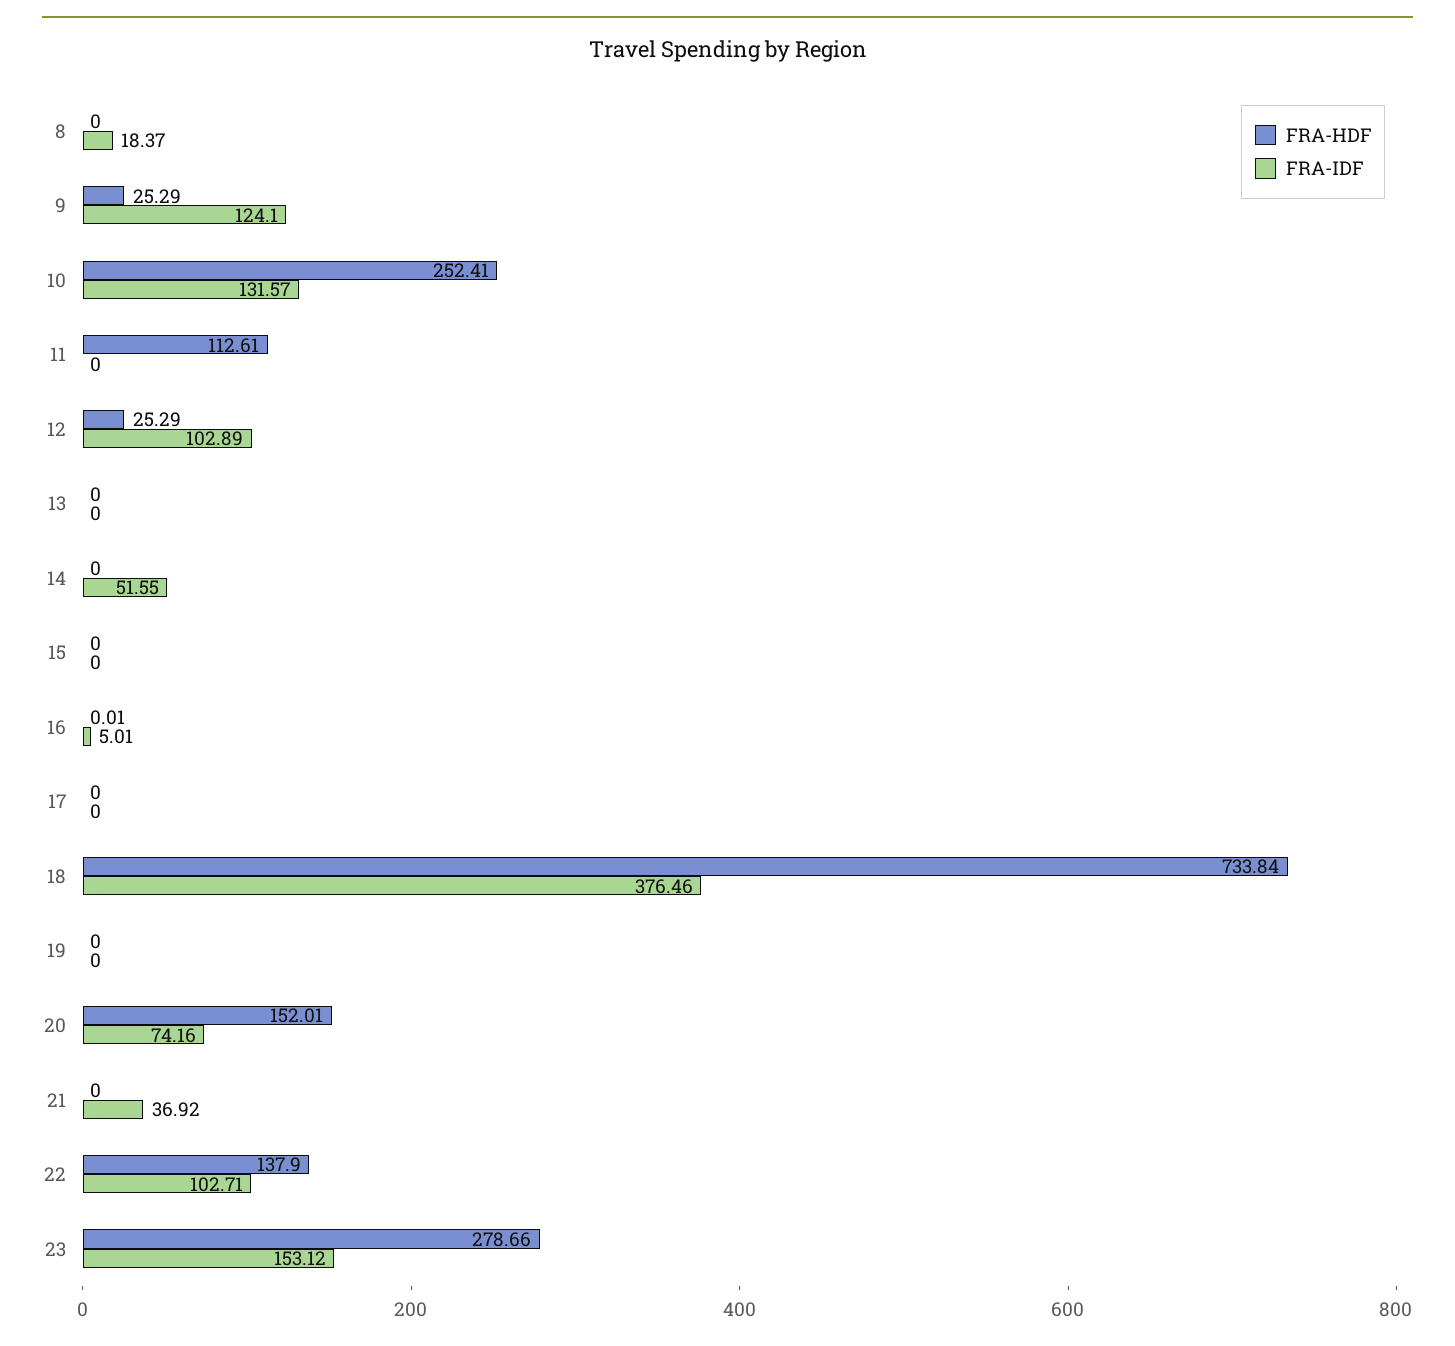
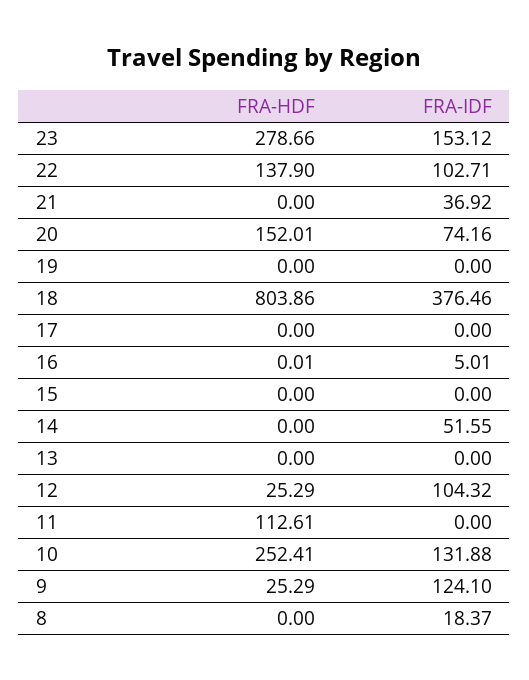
  {
    "FRA-HDF": {
      "8": 0,
      "9": 25.29,
      "10": 252.41,
      "11": 112.61,
      "12": 25.29,
      "13": 0,
      "14": 0,
      "15": 0,
      "16": 0.01,
      "17": 0,
-     "18": 733.84,
+     "18": 803.86,
      "19": 0,
      "20": 152.01,
      "21": 0,
      "22": 137.9,
      "23": 278.66
    },
    "FRA-IDF": {
      "8": 18.37,
      "9": 124.1,
-     "10": 131.57,
+     "10": 131.88,
      "11": 0,
-     "12": 102.89,
+     "12": 104.32,
      "13": 0,
      "14": 51.55,
      "15": 0,
      "16": 5.01,
      "17": 0,
      "18": 376.46,
      "19": 0,
      "20": 74.16,
      "21": 36.92,
      "22": 102.71,
      "23": 153.12
    }
  }

